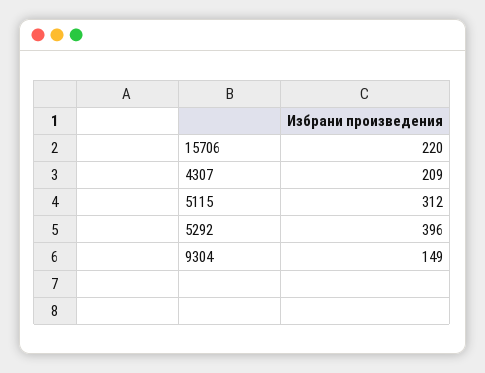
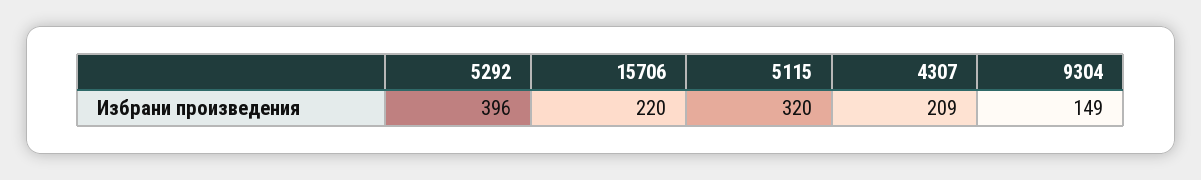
  {
    "15706": 220,
    "4307": 209,
-   "5115": 312,
+   "5115": 320,
    "5292": 396,
    "9304": 149
  }

